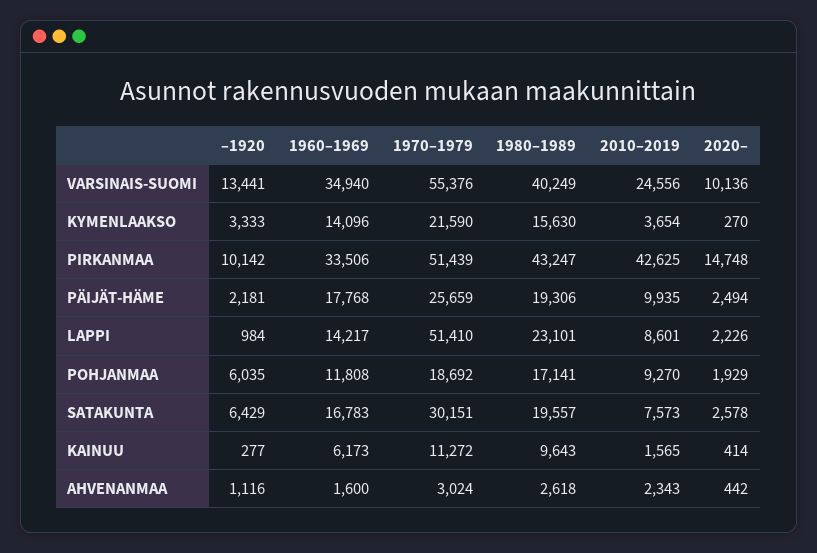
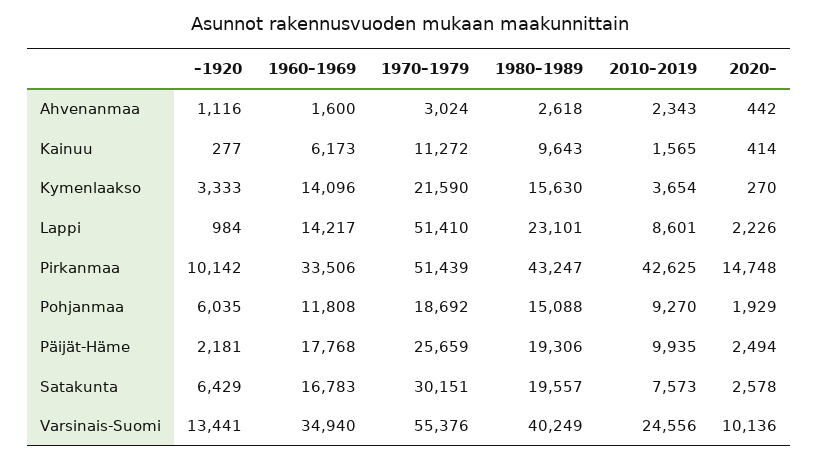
  {
    "–1920": {
      "VARSINAIS-SUOMI": 13441,
      "KYMENLAAKSO": 3333,
      "PIRKANMAA": 10142,
      "PÄIJÄT-HÄME": 2181,
      "LAPPI": 984,
      "POHJANMAA": 6035,
      "SATAKUNTA": 6429,
      "KAINUU": 277,
      "AHVENANMAA": 1116
    },
    "1960–1969": {
      "VARSINAIS-SUOMI": 34940,
      "KYMENLAAKSO": 14096,
      "PIRKANMAA": 33506,
      "PÄIJÄT-HÄME": 17768,
      "LAPPI": 14217,
      "POHJANMAA": 11808,
      "SATAKUNTA": 16783,
      "KAINUU": 6173,
      "AHVENANMAA": 1600
    },
    "1970–1979": {
      "VARSINAIS-SUOMI": 55376,
      "KYMENLAAKSO": 21590,
      "PIRKANMAA": 51439,
      "PÄIJÄT-HÄME": 25659,
      "LAPPI": 51410,
      "POHJANMAA": 18692,
      "SATAKUNTA": 30151,
      "KAINUU": 11272,
      "AHVENANMAA": 3024
    },
    "1980–1989": {
      "VARSINAIS-SUOMI": 40249,
      "KYMENLAAKSO": 15630,
      "PIRKANMAA": 43247,
      "PÄIJÄT-HÄME": 19306,
      "LAPPI": 23101,
-     "POHJANMAA": 17141,
+     "POHJANMAA": 15088,
      "SATAKUNTA": 19557,
      "KAINUU": 9643,
      "AHVENANMAA": 2618
    },
    "2010–2019": {
      "VARSINAIS-SUOMI": 24556,
      "KYMENLAAKSO": 3654,
      "PIRKANMAA": 42625,
      "PÄIJÄT-HÄME": 9935,
      "LAPPI": 8601,
      "POHJANMAA": 9270,
      "SATAKUNTA": 7573,
      "KAINUU": 1565,
      "AHVENANMAA": 2343
    },
    "2020–": {
      "VARSINAIS-SUOMI": 10136,
      "KYMENLAAKSO": 270,
      "PIRKANMAA": 14748,
      "PÄIJÄT-HÄME": 2494,
      "LAPPI": 2226,
      "POHJANMAA": 1929,
      "SATAKUNTA": 2578,
      "KAINUU": 414,
      "AHVENANMAA": 442
    }
  }

